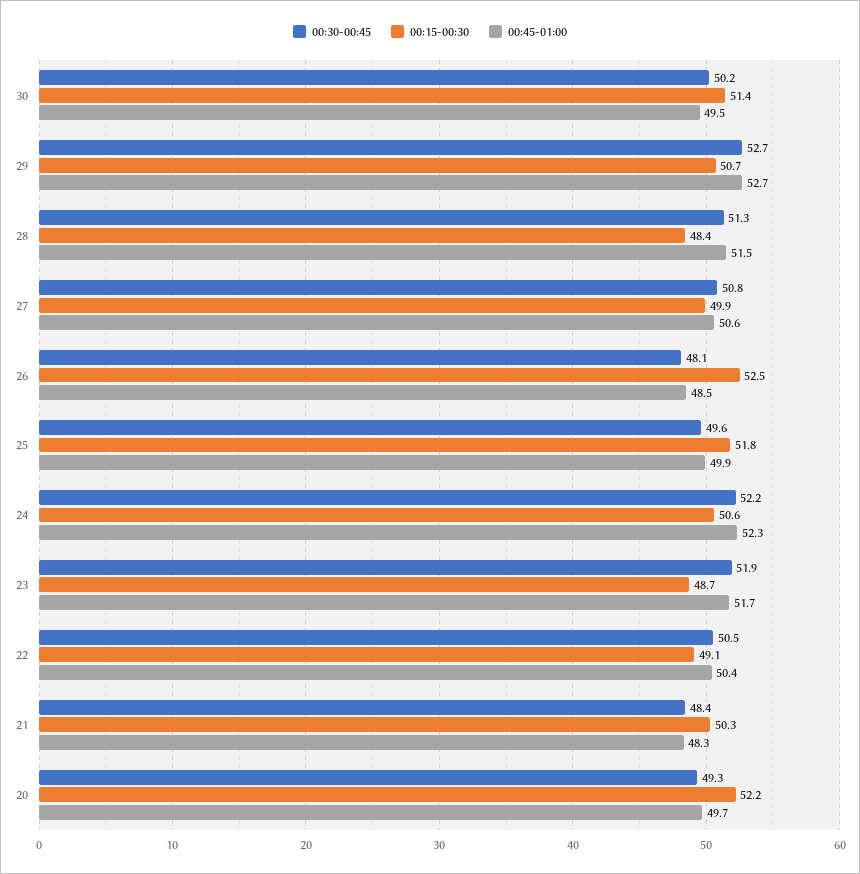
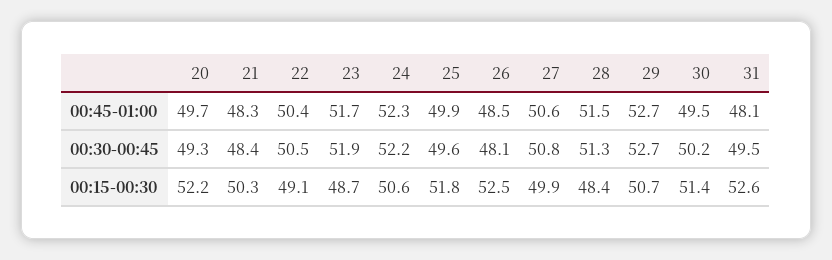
  {
    "00:30-00:45": {
      "30": 50.2,
      "29": 52.7,
      "28": 51.3,
      "27": 50.8,
      "26": 48.1,
      "25": 49.6,
      "24": 52.2,
      "23": 51.9,
      "22": 50.5,
      "21": 48.4,
-     "20": 49.3
+     "20": 49.3,
+     "31": 49.5
    },
    "00:15-00:30": {
      "30": 51.4,
      "29": 50.7,
      "28": 48.4,
      "27": 49.9,
      "26": 52.5,
      "25": 51.8,
      "24": 50.6,
      "23": 48.7,
      "22": 49.1,
      "21": 50.3,
-     "20": 52.2
+     "20": 52.2,
+     "31": 52.6
    },
    "00:45-01:00": {
      "30": 49.5,
      "29": 52.7,
      "28": 51.5,
      "27": 50.6,
      "26": 48.5,
      "25": 49.9,
      "24": 52.3,
      "23": 51.7,
      "22": 50.4,
      "21": 48.3,
-     "20": 49.7
+     "20": 49.7,
+     "31": 48.1
    }
  }

